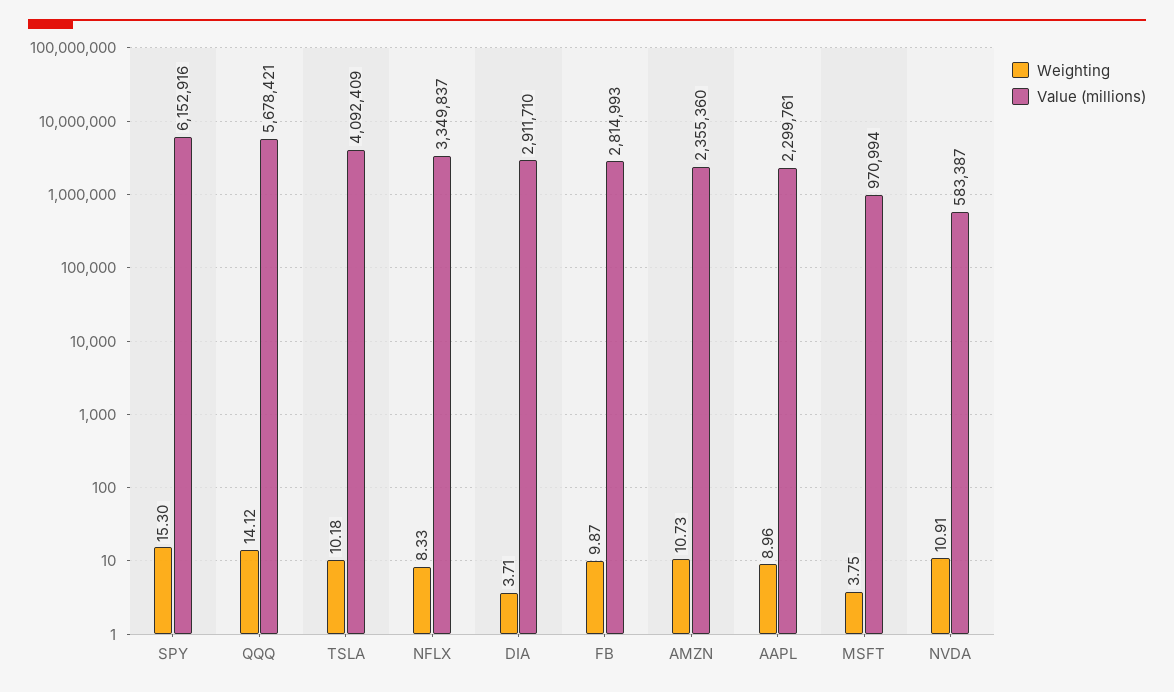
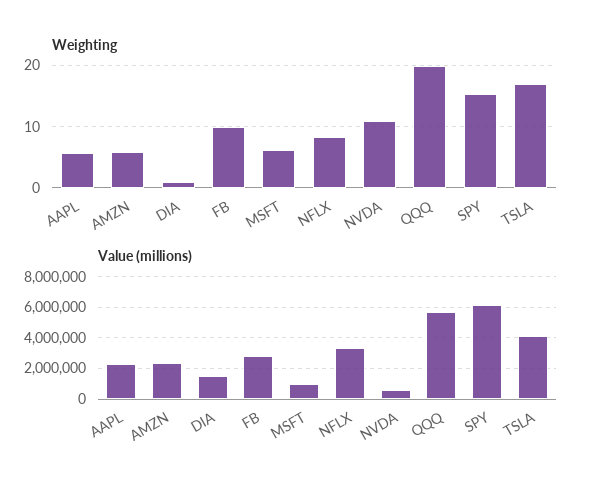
  {
    "Weighting": {
      "SPY": 15.3,
-     "QQQ": 14.12,
+     "QQQ": 20,
-     "TSLA": 10.18,
+     "TSLA": 17,
      "NFLX": 8.33,
-     "DIA": 3.71,
+     "DIA": 1,
      "FB": 9.87,
-     "AMZN": 10.73,
+     "AMZN": 6,
-     "AAPL": 8.96,
+     "AAPL": 6,
-     "MSFT": 3.75,
+     "MSFT": 6,
      "NVDA": 10.91
    },
    "Value (millions)": {
      "SPY": 6152916,
      "QQQ": 5678421,
      "TSLA": 4092409,
      "NFLX": 3349837,
-     "DIA": 2911710,
+     "DIA": 1500000,
      "FB": 2814993,
      "AMZN": 2355360,
      "AAPL": 2299761,
      "MSFT": 970994,
      "NVDA": 583387
    }
  }

